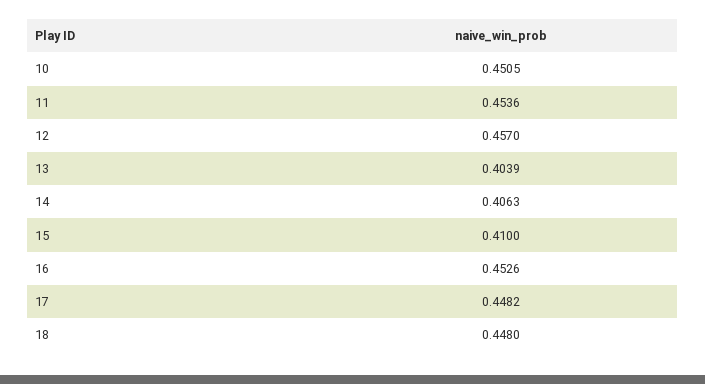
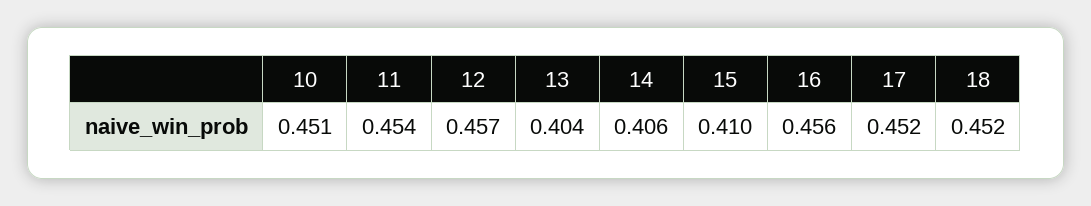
  {
    "10": 0.4505,
    "11": 0.4536,
    "12": 0.457,
    "13": 0.4039,
    "14": 0.4063,
    "15": 0.41,
-   "16": 0.4526,
+   "16": 0.456,
-   "17": 0.4482,
+   "17": 0.452,
-   "18": 0.448
+   "18": 0.452
  }

